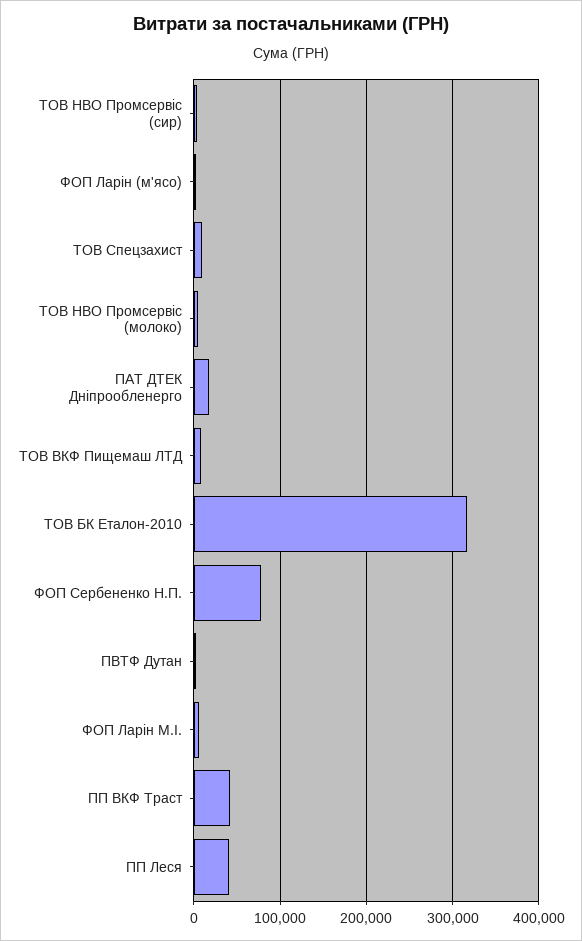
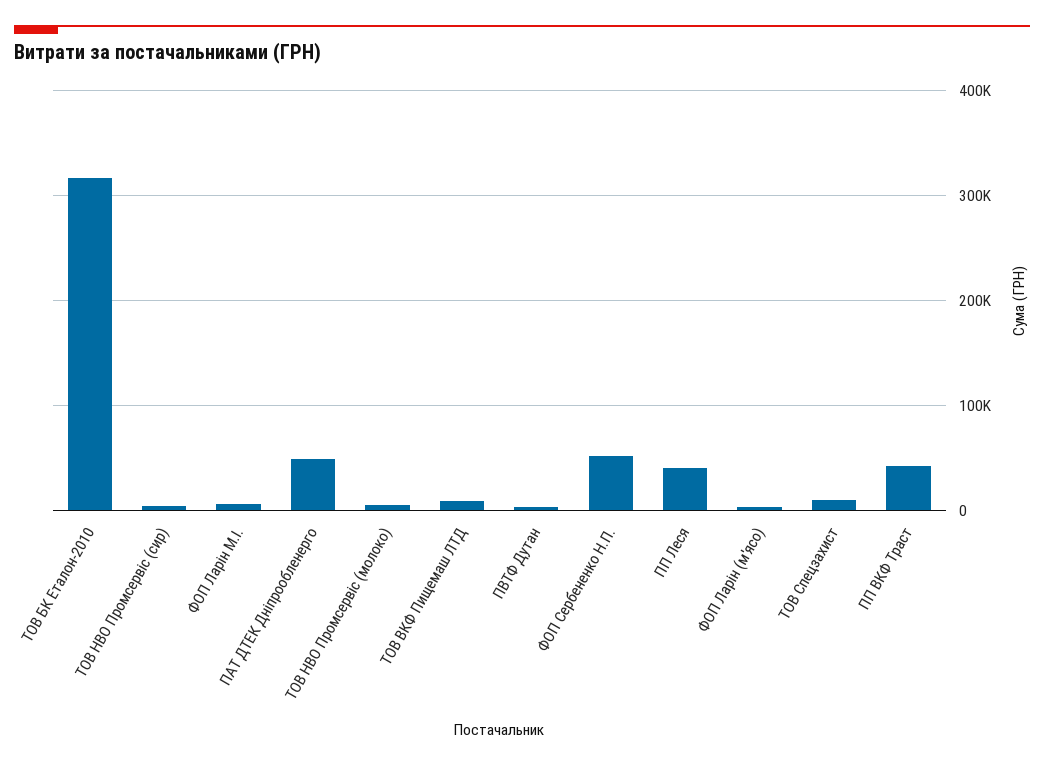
  {
    "ТОВ НВО Промсервіс (сир)": 0,
    "ФОП Ларін (м'ясо)": 0,
    "ТОВ Спецзахист": 10000,
    "ТОВ НВО Промсервіс (молоко)": 10000,
-   "ПАТ ДТЕК Дніпрообленерго": 20000,
+   "ПАТ ДТЕК Дніпрообленерго": 50000,
    "ТОВ ВКФ Пищемаш ЛТД": 10000,
    "ТОВ БК Еталон-2010": 320000,
-   "ФОП Сербененко Н.П.": 80000,
+   "ФОП Сербененко Н.П.": 50000,
    "ПВТФ Дутан": 0,
    "ФОП Ларін М.І.": 10000,
    "ПП ВКФ Траст": 40000,
    "ПП Леся": 40000
  }

